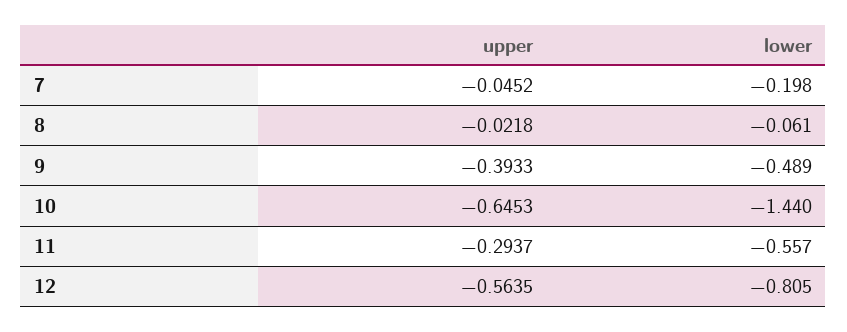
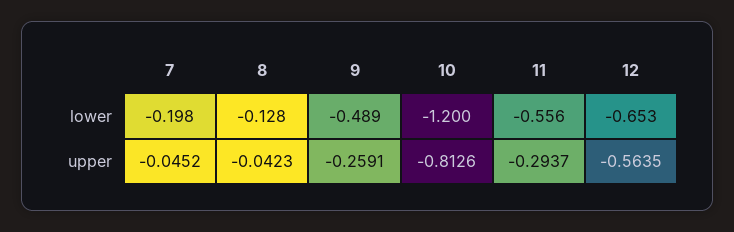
  {
    "upper": {
      "7": -0.0452,
-     "8": -0.0218,
+     "8": -0.0423,
-     "9": -0.3933,
+     "9": -0.2591,
-     "10": -0.6453,
+     "10": -0.8126,
      "11": -0.2937,
      "12": -0.5635
    },
    "lower": {
      "7": -0.198,
-     "8": -0.061,
+     "8": -0.128,
      "9": -0.489,
-     "10": -1.44,
+     "10": -1.2,
-     "11": -0.557,
+     "11": -0.556,
-     "12": -0.805
+     "12": -0.653
    }
  }

